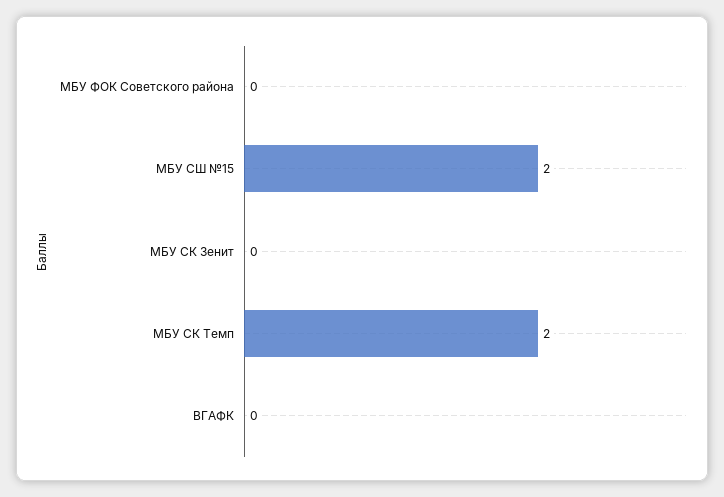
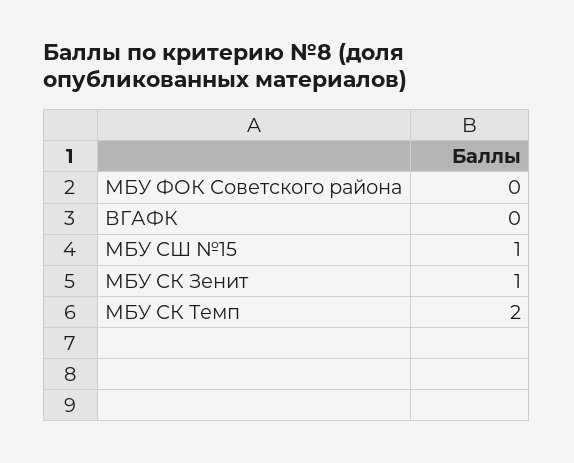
  {
    "МБУ ФОК Советского района": 0,
-   "МБУ СШ №15": 2,
+   "МБУ СШ №15": 1,
-   "МБУ СК Зенит": 0,
+   "МБУ СК Зенит": 1,
    "МБУ СК Темп": 2,
    "ВГАФК": 0
  }

